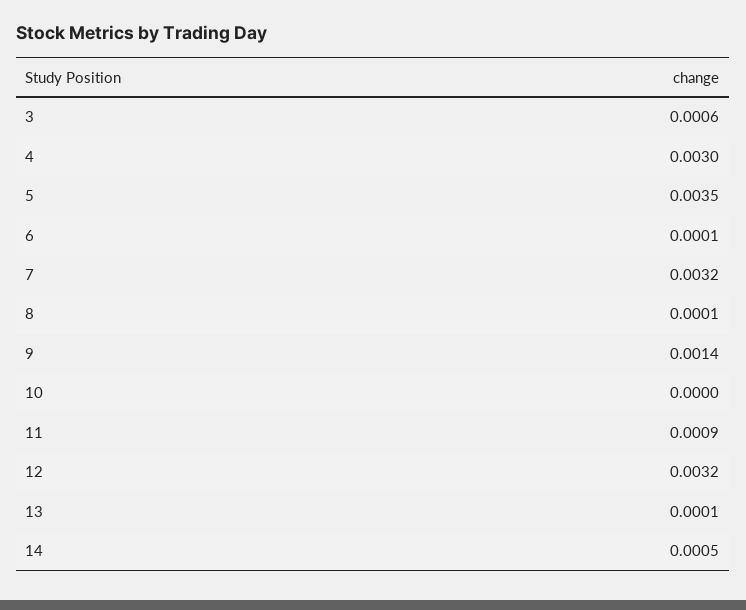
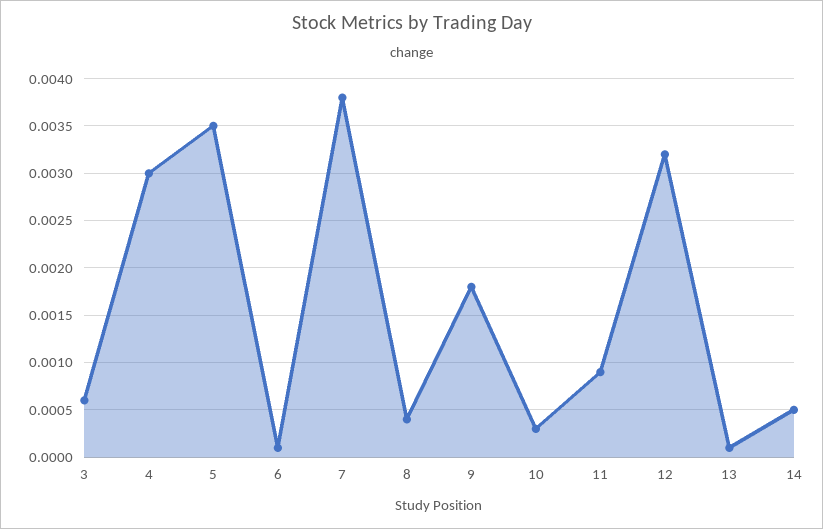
  {
    "3": 0.0006,
    "4": 0.003,
    "5": 0.0035,
    "6": 0.0001,
-   "7": 0.0032,
+   "7": 0.0038,
-   "8": 0.0001,
+   "8": 0.0004,
-   "9": 0.0014,
+   "9": 0.0018,
-   "10": 0,
+   "10": 0.0003,
    "11": 0.0009,
    "12": 0.0032,
    "13": 0.0001,
    "14": 0.0005
  }

